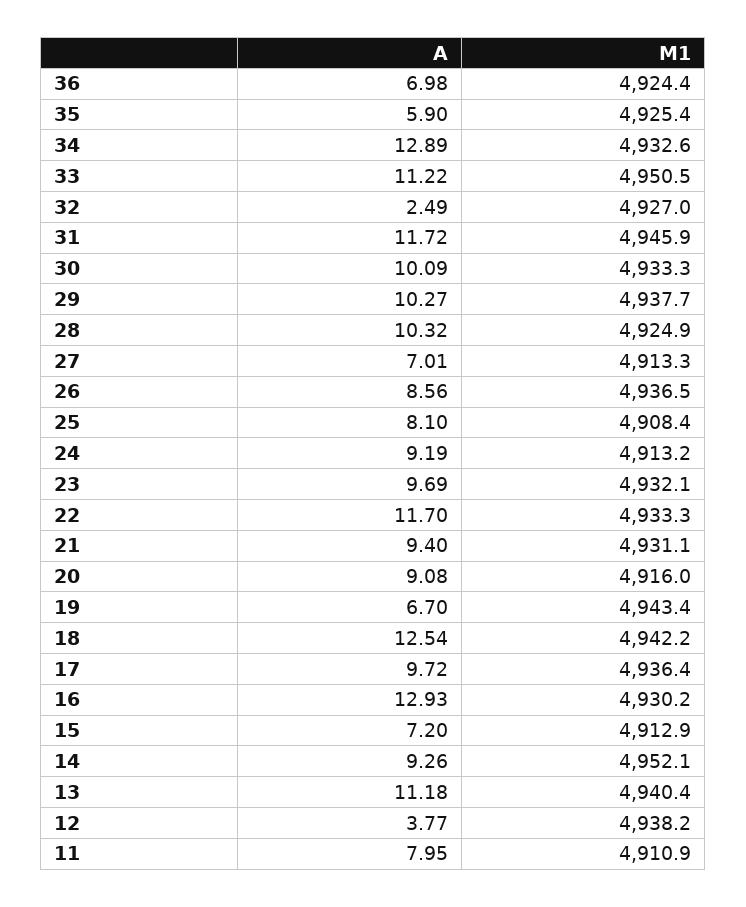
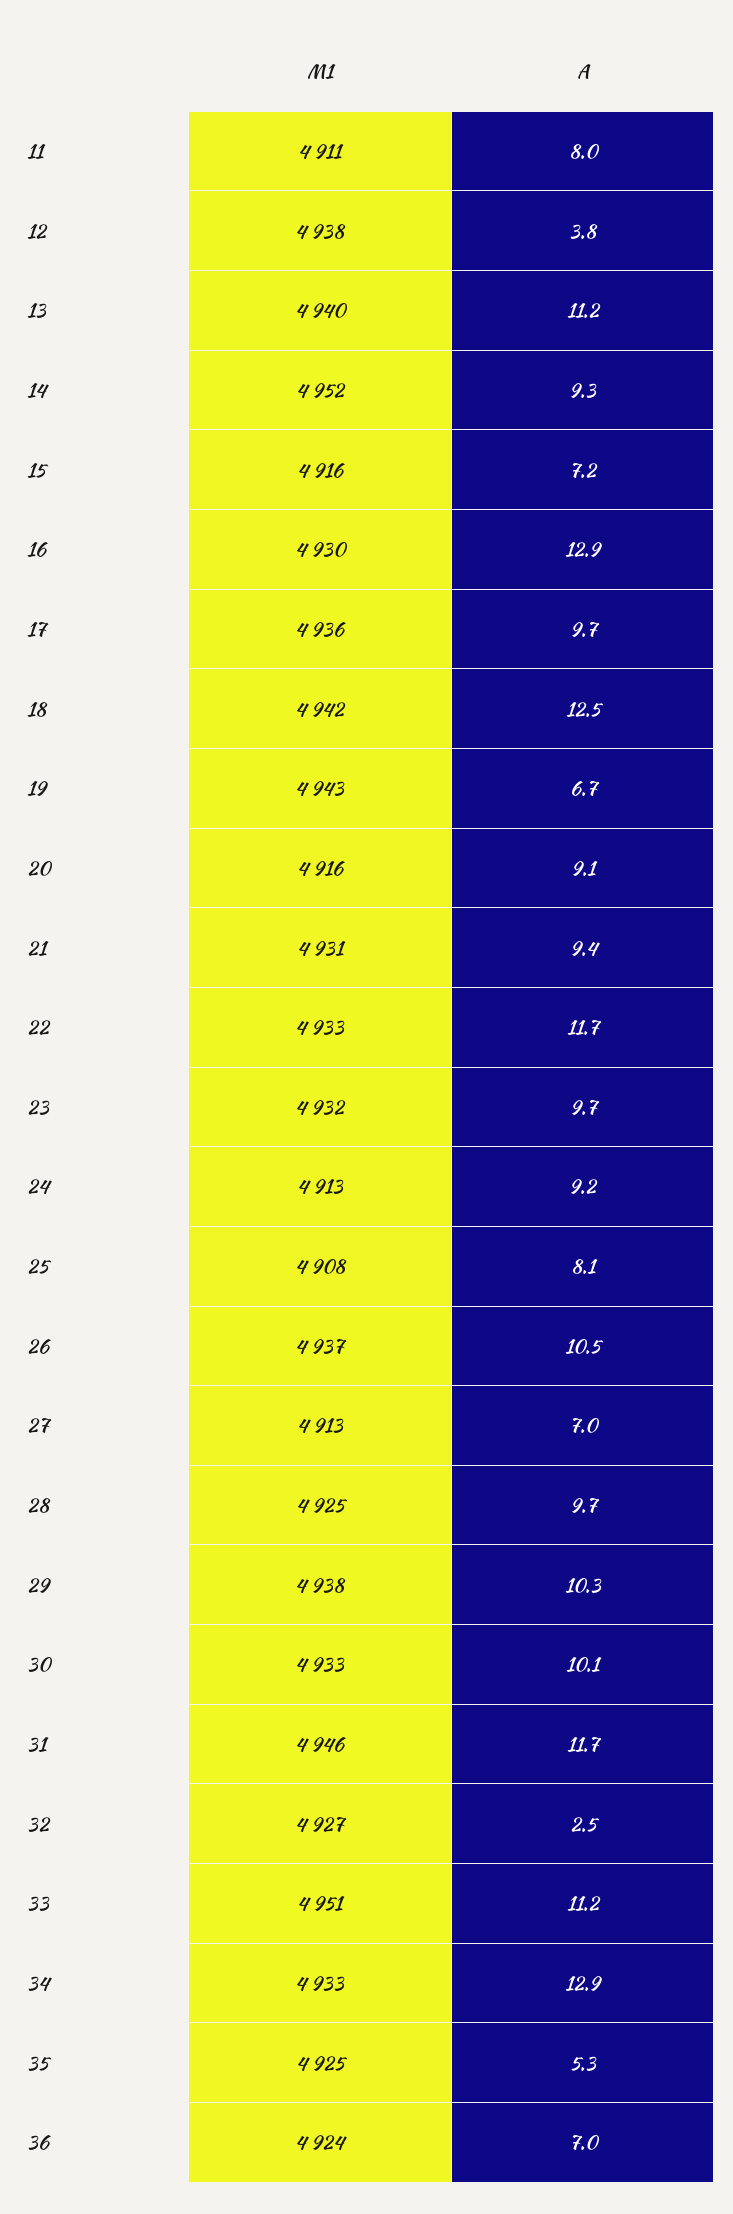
  {
    "A": {
      "36": 6.98,
-     "35": 5.9,
+     "35": 5.3,
      "34": 12.89,
      "33": 11.22,
      "32": 2.49,
      "31": 11.72,
      "30": 10.09,
      "29": 10.27,
-     "28": 10.32,
+     "28": 9.7,
      "27": 7.01,
-     "26": 8.56,
+     "26": 10.5,
      "25": 8.1,
      "24": 9.19,
      "23": 9.69,
      "22": 11.7,
      "21": 9.4,
      "20": 9.08,
      "19": 6.7,
      "18": 12.54,
      "17": 9.72,
      "16": 12.93,
      "15": 7.2,
      "14": 9.26,
      "13": 11.18,
      "12": 3.77,
      "11": 7.95
    },
    "M1": {
      "36": 4924.4,
      "35": 4925.4,
      "34": 4932.6,
      "33": 4950.5,
      "32": 4927,
      "31": 4945.9,
      "30": 4933.3,
      "29": 4937.7,
      "28": 4924.9,
      "27": 4913.3,
      "26": 4936.5,
      "25": 4908.4,
      "24": 4913.2,
      "23": 4932.1,
      "22": 4933.3,
      "21": 4931.1,
      "20": 4916,
      "19": 4943.4,
      "18": 4942.2,
      "17": 4936.4,
      "16": 4930.2,
-     "15": 4912.9,
+     "15": 4916,
      "14": 4952.1,
      "13": 4940.4,
      "12": 4938.2,
      "11": 4910.9
    }
  }

